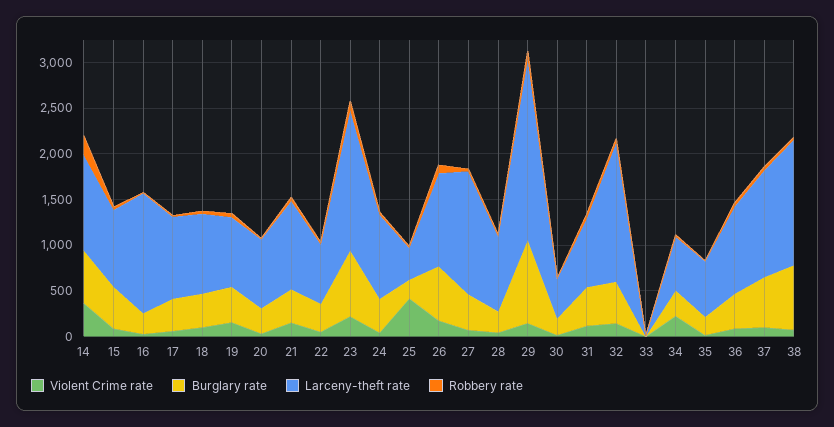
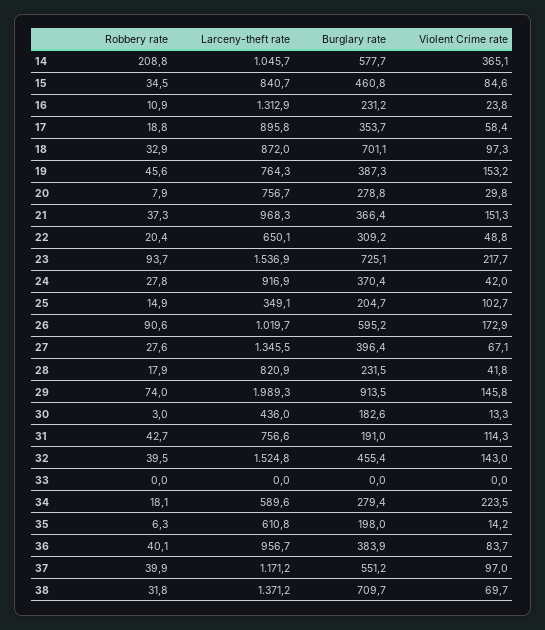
  {
    "Violent Crime rate": {
      "14": 365.1,
      "15": 84.6,
      "16": 23.8,
      "17": 58.4,
      "18": 97.3,
      "19": 153.2,
      "20": 29.8,
      "21": 151.3,
      "22": 48.8,
      "23": 217.7,
      "24": 42,
-     "25": 400,
+     "25": 102.7,
      "26": 172.9,
      "27": 67.1,
      "28": 41.8,
      "29": 145.8,
      "30": 13.3,
      "31": 114.3,
      "32": 143,
      "33": 0,
      "34": 223.5,
      "35": 14.2,
      "36": 83.7,
      "37": 97,
      "38": 69.7
    },
    "Burglary rate": {
      "14": 577.7,
      "15": 460.8,
      "16": 231.2,
      "17": 353.7,
-     "18": 400,
+     "18": 701.1,
      "19": 387.3,
      "20": 278.8,
      "21": 366.4,
      "22": 309.2,
      "23": 725.1,
      "24": 370.4,
      "25": 204.7,
      "26": 595.2,
      "27": 396.4,
      "28": 231.5,
      "29": 913.5,
      "30": 182.6,
-     "31": 400,
+     "31": 191,
      "32": 455.4,
      "33": 0,
      "34": 279.4,
      "35": 198,
      "36": 383.9,
      "37": 551.2,
      "38": 709.7
    },
    "Larceny-theft rate": {
      "14": 1045.7,
      "15": 840.7,
      "16": 1312.9,
      "17": 895.8,
      "18": 872,
      "19": 764.3,
      "20": 756.7,
      "21": 968.3,
      "22": 650.1,
      "23": 1536.9,
      "24": 916.9,
      "25": 349.1,
      "26": 1019.7,
      "27": 1345.5,
      "28": 820.9,
      "29": 1989.3,
      "30": 436,
      "31": 756.6,
      "32": 1524.8,
      "33": 0,
      "34": 589.6,
      "35": 610.8,
      "36": 956.7,
      "37": 1171.2,
      "38": 1371.2
    },
    "Robbery rate": {
      "14": 208.8,
      "15": 34.5,
      "16": 10.9,
      "17": 18.8,
      "18": 32.9,
      "19": 45.6,
      "20": 7.9,
      "21": 37.3,
      "22": 20.4,
      "23": 93.7,
      "24": 27.8,
      "25": 14.9,
      "26": 90.6,
      "27": 27.6,
      "28": 17.9,
      "29": 74,
      "30": 3,
      "31": 42.7,
      "32": 39.5,
      "33": 0,
      "34": 18.1,
      "35": 6.3,
      "36": 40.1,
      "37": 39.9,
      "38": 31.8
    }
  }

